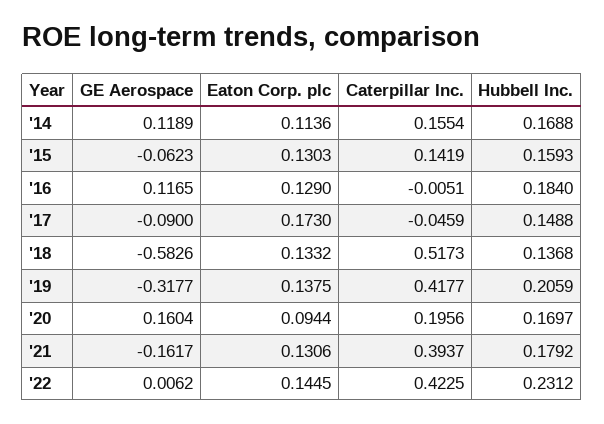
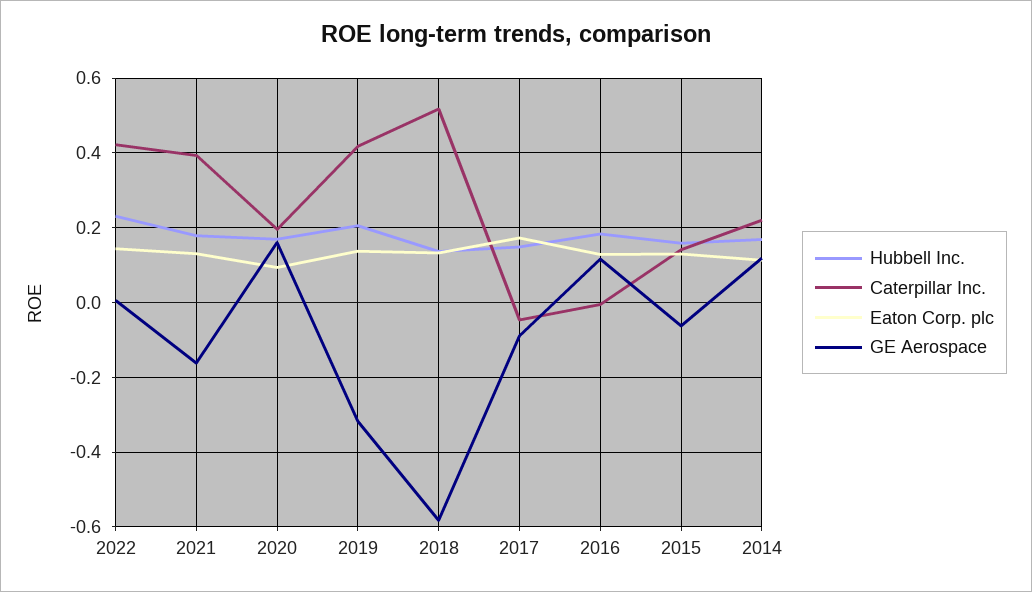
  {
    "GE Aerospace": {
      "'14": 0.1189,
      "'15": -0.0623,
      "'16": 0.1165,
      "'17": -0.09,
      "'18": -0.5826,
      "'19": -0.3177,
      "'20": 0.1604,
      "'21": -0.1617,
      "'22": 0.0062
    },
    "Eaton Corp. plc": {
      "'14": 0.1136,
      "'15": 0.1303,
      "'16": 0.129,
      "'17": 0.173,
      "'18": 0.1332,
      "'19": 0.1375,
      "'20": 0.0944,
      "'21": 0.1306,
      "'22": 0.1445
    },
    "Caterpillar Inc.": {
-     "'14": 0.1554,
+     "'14": 0.22,
      "'15": 0.1419,
      "'16": -0.0051,
      "'17": -0.0459,
      "'18": 0.5173,
      "'19": 0.4177,
      "'20": 0.1956,
      "'21": 0.3937,
      "'22": 0.4225
    },
    "Hubbell Inc.": {
      "'14": 0.1688,
      "'15": 0.1593,
      "'16": 0.184,
      "'17": 0.1488,
      "'18": 0.1368,
      "'19": 0.2059,
      "'20": 0.1697,
      "'21": 0.1792,
      "'22": 0.2312
    }
  }

